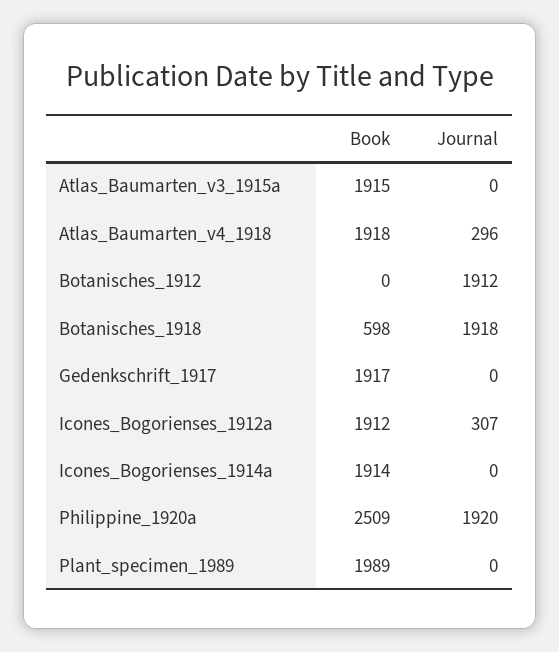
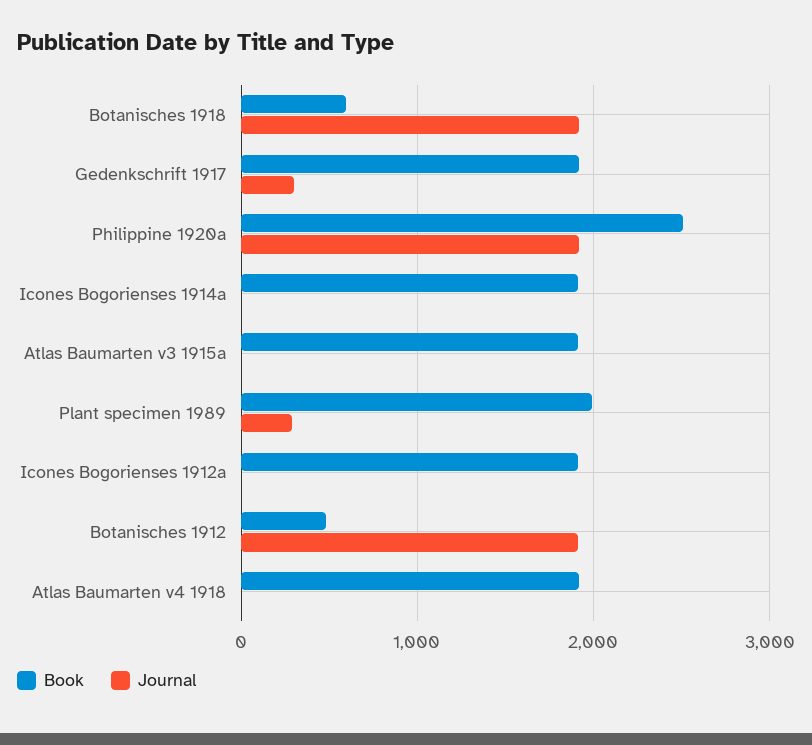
  {
    "Book": {
      "Atlas_Baumarten_v3_1915a": 1915,
      "Atlas_Baumarten_v4_1918": 1918,
-     "Botanisches_1912": 0,
+     "Botanisches_1912": 500,
      "Botanisches_1918": 598,
      "Gedenkschrift_1917": 1917,
      "Icones_Bogorienses_1912a": 1912,
      "Icones_Bogorienses_1914a": 1914,
      "Philippine_1920a": 2509,
      "Plant_specimen_1989": 1989
    },
    "Journal": {
      "Atlas_Baumarten_v3_1915a": 0,
-     "Atlas_Baumarten_v4_1918": 296,
+     "Atlas_Baumarten_v4_1918": 0,
      "Botanisches_1912": 1912,
      "Botanisches_1918": 1918,
-     "Gedenkschrift_1917": 0,
+     "Gedenkschrift_1917": 300,
-     "Icones_Bogorienses_1912a": 307,
+     "Icones_Bogorienses_1912a": 0,
      "Icones_Bogorienses_1914a": 0,
      "Philippine_1920a": 1920,
-     "Plant_specimen_1989": 0
+     "Plant_specimen_1989": 300
    }
  }

